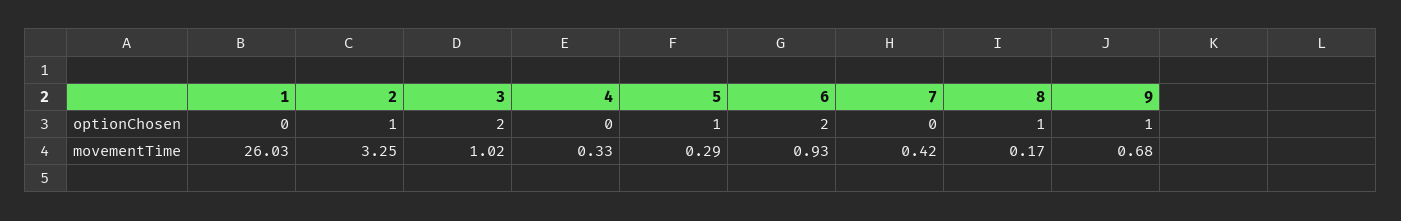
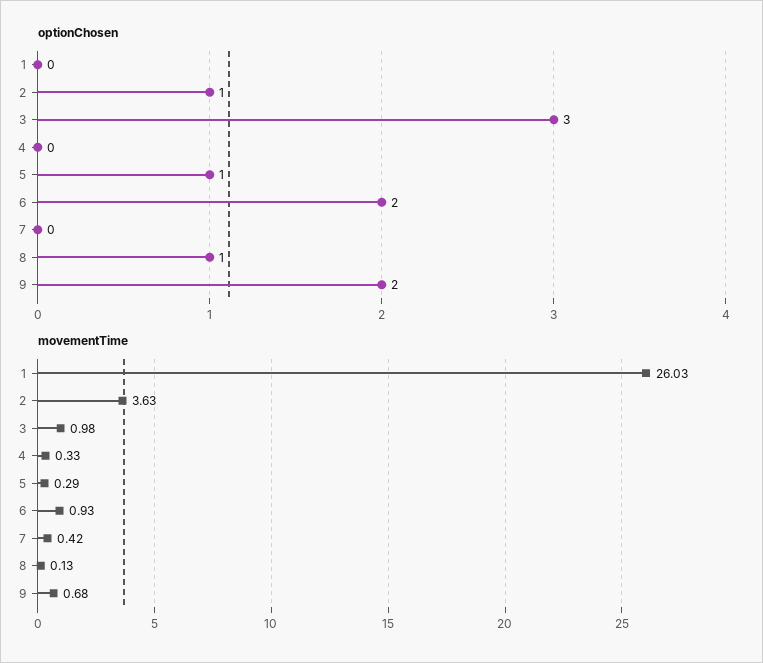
  {
    "optionChosen": {
      "1": 0,
      "2": 1,
-     "3": 2,
+     "3": 3,
      "4": 0,
      "5": 1,
      "6": 2,
      "7": 0,
      "8": 1,
-     "9": 1
+     "9": 2
    },
    "movementTime": {
      "1": 26.03,
-     "2": 3.25,
+     "2": 3.63,
-     "3": 1.02,
+     "3": 0.98,
      "4": 0.33,
      "5": 0.29,
      "6": 0.93,
      "7": 0.42,
-     "8": 0.17,
+     "8": 0.13,
      "9": 0.68
    }
  }

